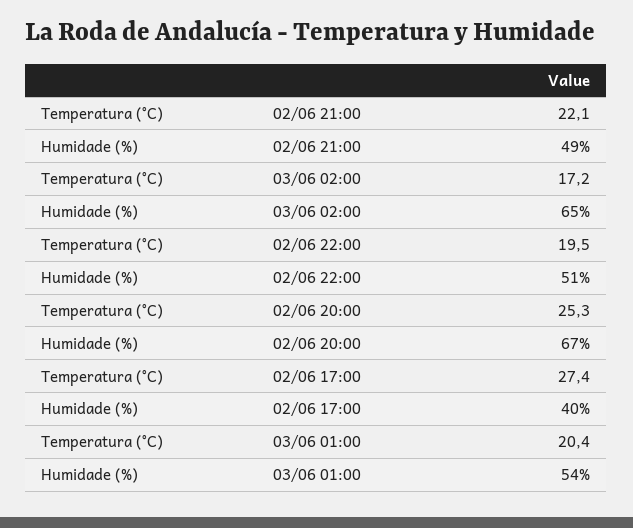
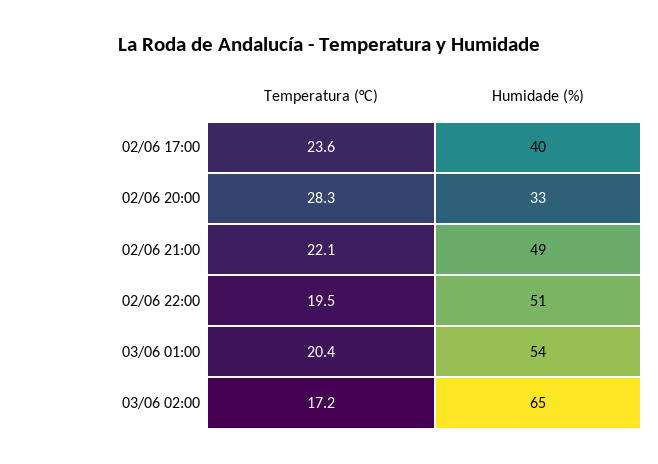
  {
    "Temperatura (°C)": {
      "02/06 21:00": 22.1,
      "03/06 02:00": 17.2,
      "02/06 22:00": 19.5,
-     "02/06 20:00": 25.3,
+     "02/06 20:00": 28.3,
-     "02/06 17:00": 27.4,
+     "02/06 17:00": 23.6,
      "03/06 01:00": 20.4
    },
    "Humidade (%)": {
      "02/06 21:00": 49,
      "03/06 02:00": 65,
      "02/06 22:00": 51,
-     "02/06 20:00": 67,
+     "02/06 20:00": 33,
      "02/06 17:00": 40,
      "03/06 01:00": 54
    }
  }

